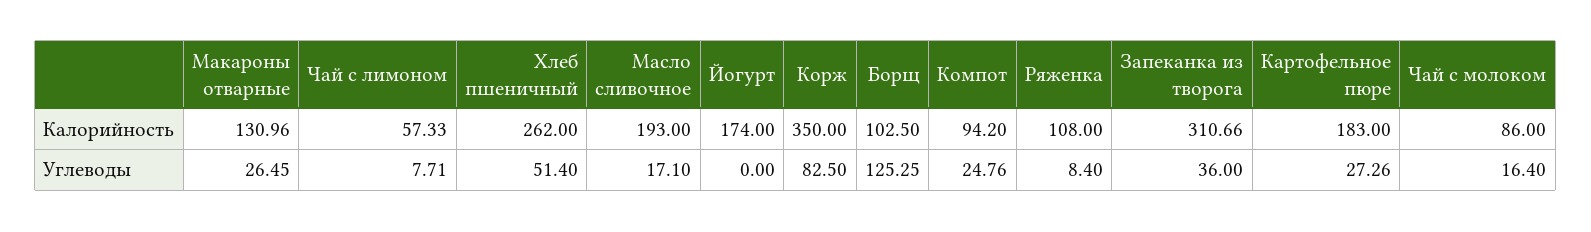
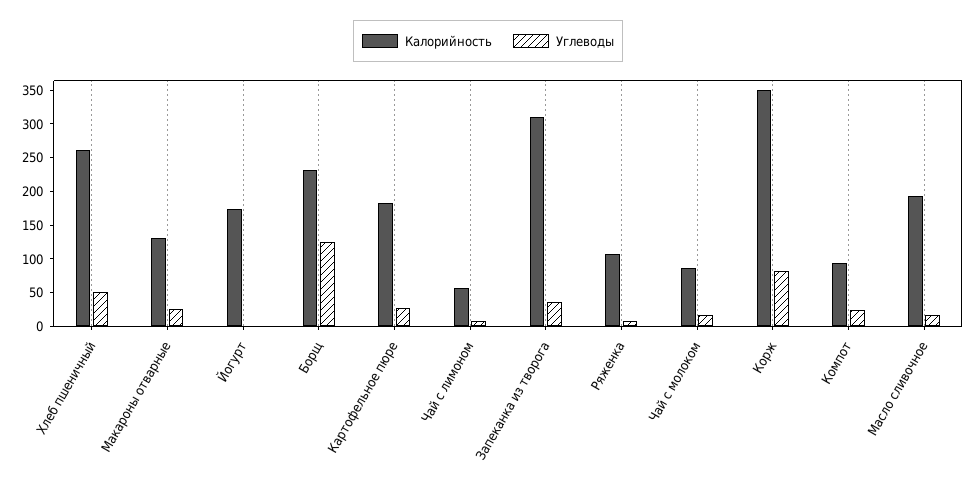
  {
    "Калорийность": {
      "Макароны отварные": 130.96,
      "Чай с лимоном": 57.33,
      "Хлеб пшеничный": 262,
      "Масло сливочное": 193,
      "Йогурт": 174,
      "Корж": 350,
-     "Борщ": 102.5,
+     "Борщ": 225,
      "Компот": 94.2,
      "Ряженка": 108,
      "Запеканка из творога": 310.66,
      "Картофельное пюре": 183,
      "Чай с молоком": 86
    },
    "Углеводы": {
      "Макароны отварные": 26.45,
      "Чай с лимоном": 7.71,
      "Хлеб пшеничный": 51.4,
      "Масло сливочное": 17.1,
      "Йогурт": 0,
      "Корж": 82.5,
      "Борщ": 125.25,
      "Компот": 24.76,
      "Ряженка": 8.4,
      "Запеканка из творога": 36,
      "Картофельное пюре": 27.26,
      "Чай с молоком": 16.4
    }
  }

